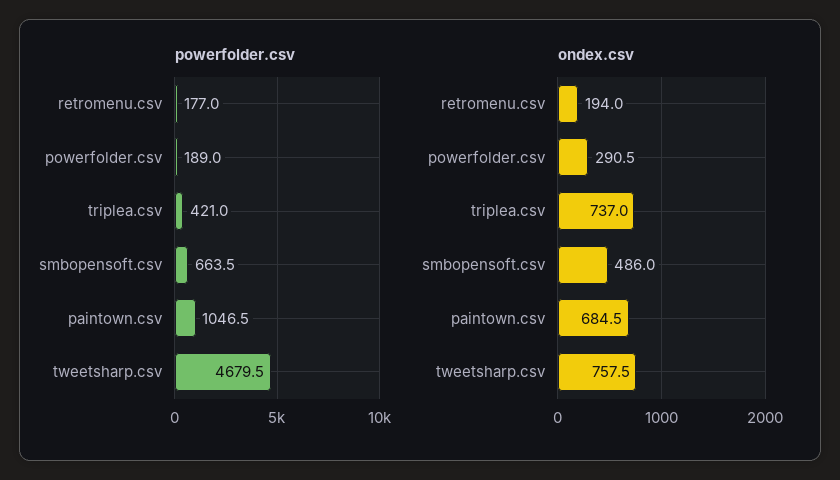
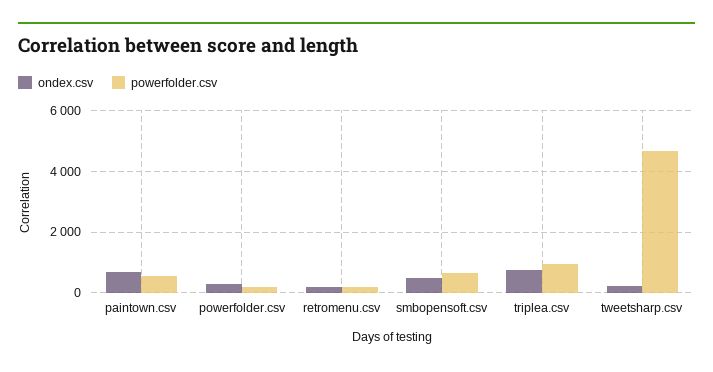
  {
    "powerfolder.csv": {
      "retromenu.csv": 177,
      "powerfolder.csv": 189,
-     "triplea.csv": 421,
+     "triplea.csv": 1000,
      "smbopensoft.csv": 663.5,
-     "paintown.csv": 1046.5,
+     "paintown.csv": 600,
      "tweetsharp.csv": 4679.5
    },
    "ondex.csv": {
      "retromenu.csv": 194,
      "powerfolder.csv": 290.5,
      "triplea.csv": 737,
      "smbopensoft.csv": 486,
      "paintown.csv": 684.5,
-     "tweetsharp.csv": 757.5
+     "tweetsharp.csv": 200
    }
  }

